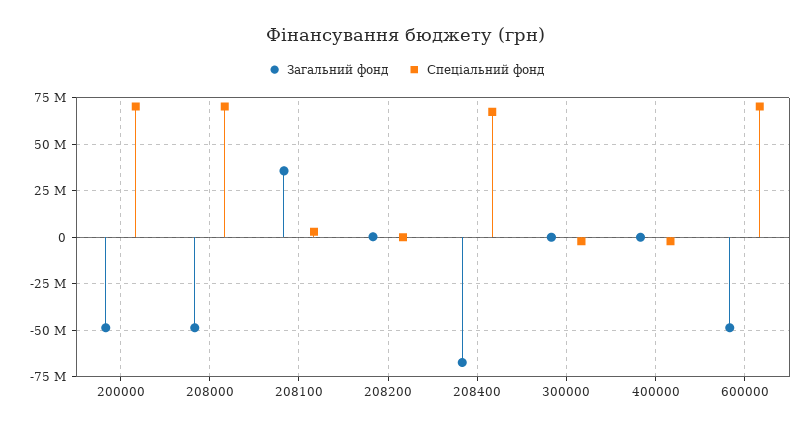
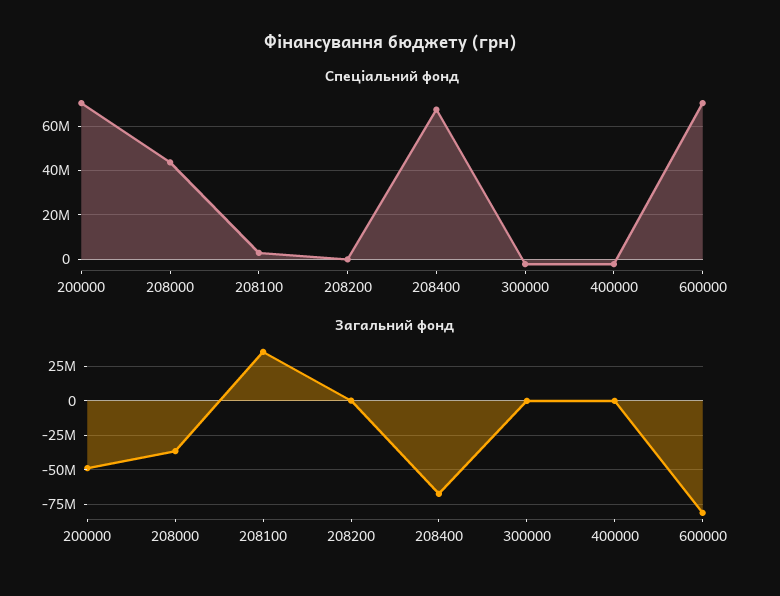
  {
    "Загальний фонд": {
      "200000": -50000000,
-     "208000": -50000000,
+     "208000": -35000000,
      "208100": 35000000,
      "208200": 0,
      "208400": -65000000,
      "300000": 0,
      "400000": 0,
-     "600000": -50000000
+     "600000": -80000000
    },
    "Спеціальний фонд": {
      "200000": 70000000,
-     "208000": 70000000,
+     "208000": 45000000,
      "208100": 5000000,
      "208200": 0,
      "208400": 65000000,
      "300000": 0,
      "400000": 0,
      "600000": 70000000
    }
  }

